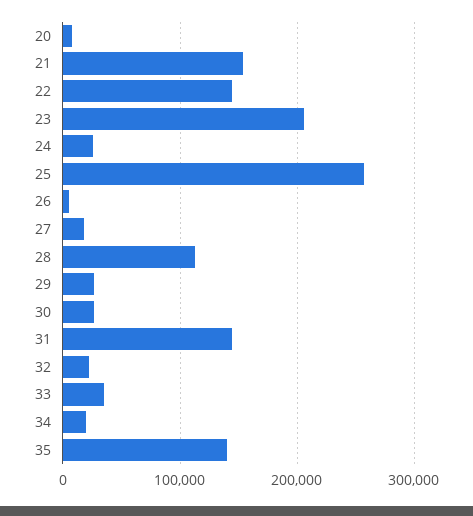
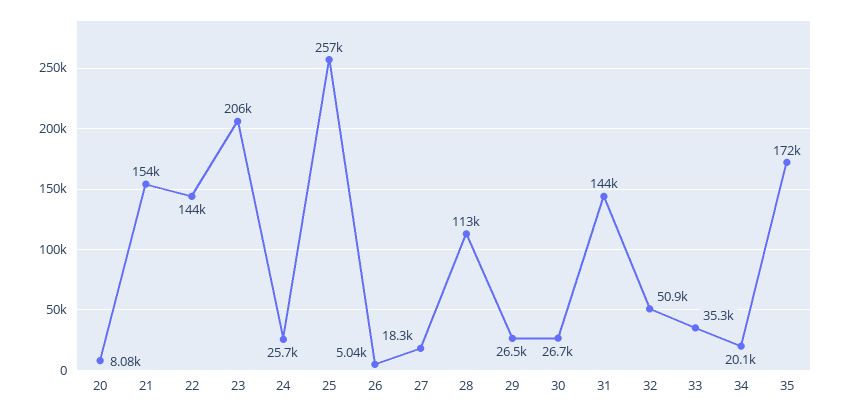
  {
    "20": 8080,
    "21": 154000,
    "22": 144000,
    "23": 206000,
    "24": 25700,
    "25": 257000,
    "26": 5040,
    "27": 18300,
    "28": 113000,
    "29": 26500,
    "30": 26700,
    "31": 144000,
-   "32": 20000,
+   "32": 50900,
    "33": 35300,
    "34": 20100,
-   "35": 140000
+   "35": 172000
  }

